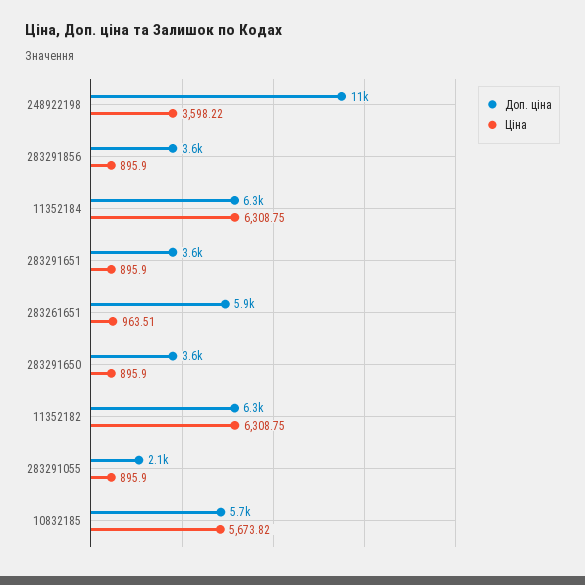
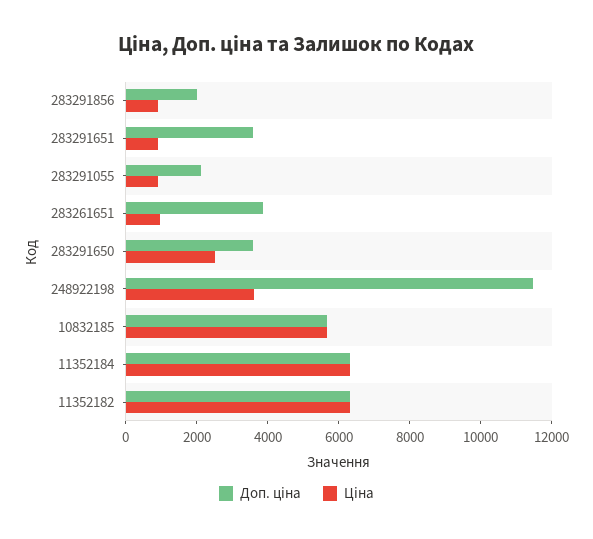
  {
    "Доп. ціна": {
      "248922198": 11000,
-     "283291856": 3600,
+     "283291856": 2000,
      "11352184": 6300,
      "283291651": 3600,
-     "283261651": 5900,
+     "283261651": 4000,
      "283291650": 3600,
      "11352182": 6300,
      "283291055": 2100,
      "10832185": 5700
    },
    "Ціна": {
      "248922198": 3598.22,
      "283291856": 895.9,
      "11352184": 6308.75,
      "283291651": 895.9,
      "283261651": 963.51,
-     "283291650": 895.9,
+     "283291650": 2500,
      "11352182": 6308.75,
      "283291055": 895.9,
      "10832185": 5673.82
    }
  }

